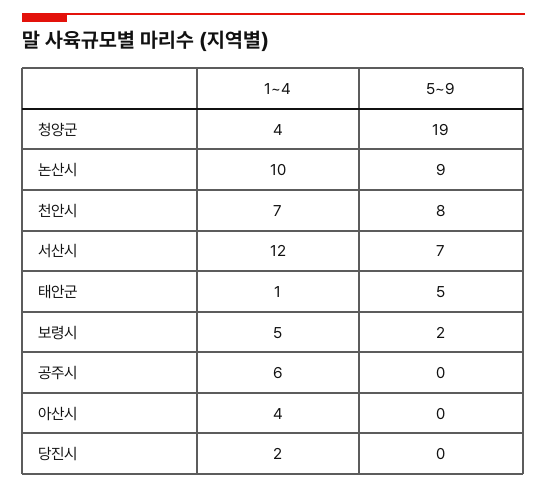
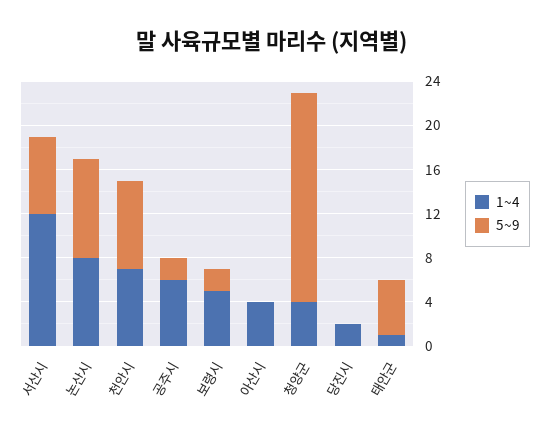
  {
    "1~4": {
      "청양군": 4,
-     "논산시": 10,
+     "논산시": 8,
      "천안시": 7,
      "서산시": 12,
      "태안군": 1,
      "보령시": 5,
      "공주시": 6,
      "아산시": 4,
      "당진시": 2
    },
    "5~9": {
      "청양군": 19,
      "논산시": 9,
      "천안시": 8,
      "서산시": 7,
      "태안군": 5,
      "보령시": 2,
-     "공주시": 0,
+     "공주시": 2,
      "아산시": 0,
      "당진시": 0
    }
  }

